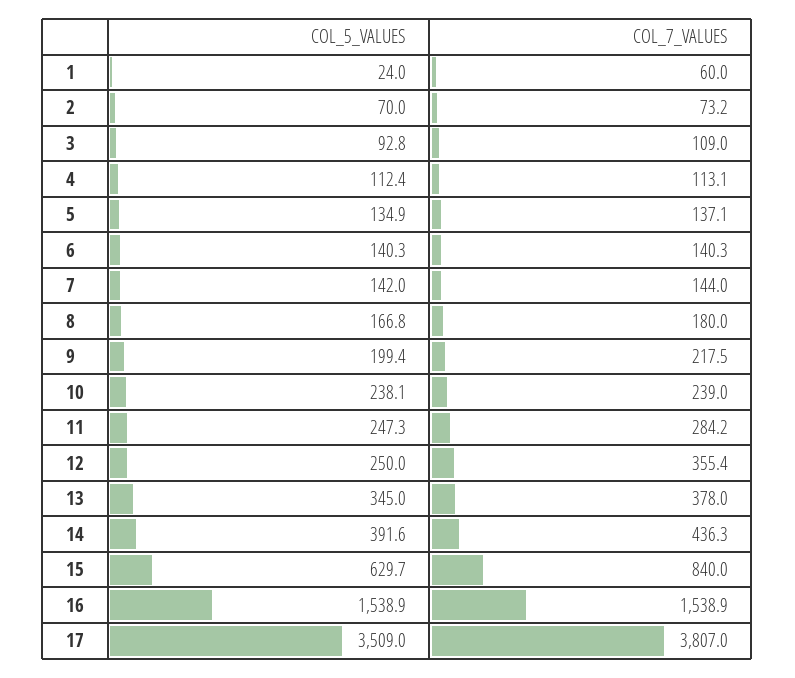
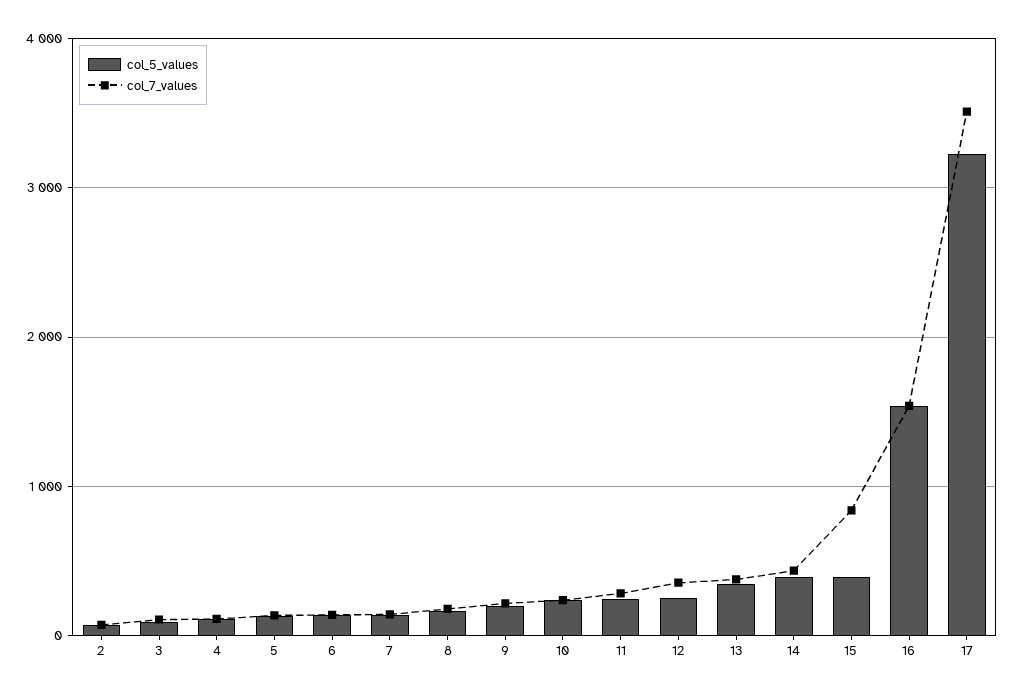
  {
    "COL_5_VALUES": {
-     "1": 24,
      "2": 70,
      "3": 92.8,
      "4": 112.4,
      "5": 134.9,
      "6": 140.3,
      "7": 142,
      "8": 166.8,
      "9": 199.4,
      "10": 238.1,
      "11": 247.3,
      "12": 250,
      "13": 345,
      "14": 391.6,
-     "15": 629.7,
+     "15": 400,
      "16": 1538.9,
-     "17": 3509
+     "17": 3200
    },
    "COL_7_VALUES": {
-     "1": 60,
      "2": 73.2,
      "3": 109,
      "4": 113.1,
      "5": 137.1,
      "6": 140.3,
      "7": 144,
      "8": 180,
      "9": 217.5,
      "10": 239,
      "11": 284.2,
      "12": 355.4,
      "13": 378,
      "14": 436.3,
      "15": 840,
      "16": 1538.9,
-     "17": 3807
+     "17": 3500
    }
  }

